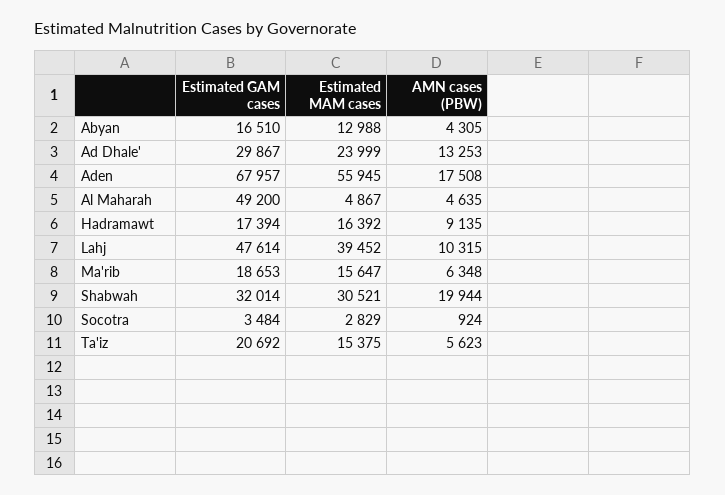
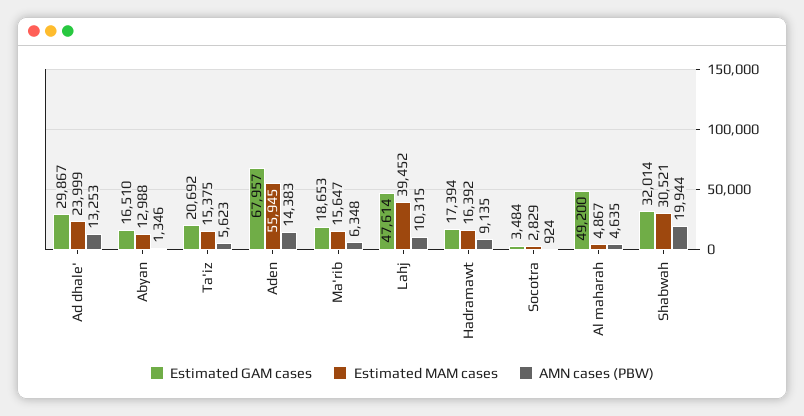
  {
    "Estimated GAM cases": {
      "Abyan": 16510,
      "Ad Dhale'": 29867,
      "Aden": 67957,
      "Al Maharah": 49200,
      "Hadramawt": 17394,
      "Lahj": 47614,
      "Ma'rib": 18653,
      "Shabwah": 32014,
      "Socotra": 3484,
      "Ta'iz": 20692
    },
    "Estimated MAM cases": {
      "Abyan": 12988,
      "Ad Dhale'": 23999,
      "Aden": 55945,
      "Al Maharah": 4867,
      "Hadramawt": 16392,
      "Lahj": 39452,
      "Ma'rib": 15647,
      "Shabwah": 30521,
      "Socotra": 2829,
      "Ta'iz": 15375
    },
    "AMN cases (PBW)": {
-     "Abyan": 4305,
+     "Abyan": 1346,
      "Ad Dhale'": 13253,
-     "Aden": 17508,
+     "Aden": 14383,
      "Al Maharah": 4635,
      "Hadramawt": 9135,
      "Lahj": 10315,
      "Ma'rib": 6348,
      "Shabwah": 19944,
      "Socotra": 924,
      "Ta'iz": 5623
    }
  }

